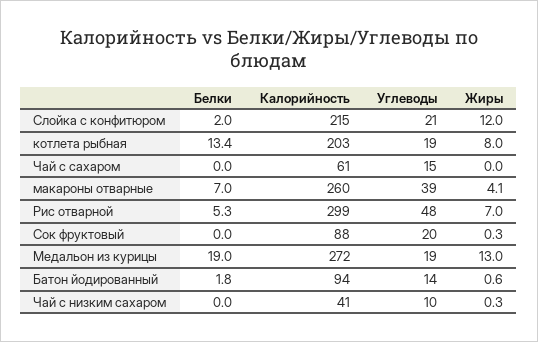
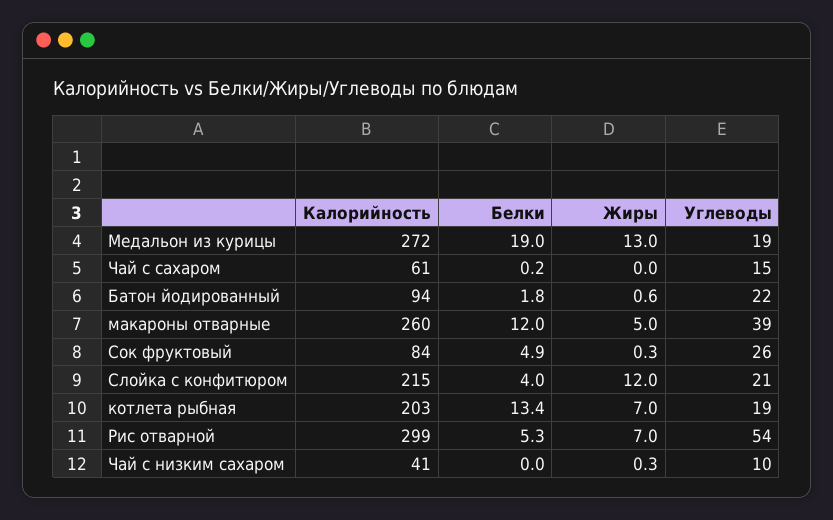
  {
    "Белки": {
-     "Слойка с конфитюром": 2,
+     "Слойка с конфитюром": 4,
      "котлета рыбная": 13.4,
-     "Чай с сахаром": 0,
+     "Чай с сахаром": 0.2,
-     "макароны отварные": 7,
+     "макароны отварные": 12,
      "Рис отварной": 5.3,
-     "Сок фруктовый": 0,
+     "Сок фруктовый": 4.9,
      "Медальон из курицы": 19,
      "Батон йодированный": 1.8,
      "Чай с низким сахаром": 0
    },
    "Калорийность": {
      "Слойка с конфитюром": 215,
      "котлета рыбная": 203,
      "Чай с сахаром": 61,
      "макароны отварные": 260,
      "Рис отварной": 299,
-     "Сок фруктовый": 88,
+     "Сок фруктовый": 84,
      "Медальон из курицы": 272,
      "Батон йодированный": 94,
      "Чай с низким сахаром": 41
    },
    "Углеводы": {
      "Слойка с конфитюром": 21,
      "котлета рыбная": 19,
      "Чай с сахаром": 15,
      "макароны отварные": 39,
-     "Рис отварной": 48,
+     "Рис отварной": 54,
-     "Сок фруктовый": 20,
+     "Сок фруктовый": 26,
      "Медальон из курицы": 19,
-     "Батон йодированный": 14,
+     "Батон йодированный": 22,
      "Чай с низким сахаром": 10
    },
    "Жиры": {
      "Слойка с конфитюром": 12,
-     "котлета рыбная": 8,
+     "котлета рыбная": 7,
      "Чай с сахаром": 0,
-     "макароны отварные": 4.1,
+     "макароны отварные": 5,
      "Рис отварной": 7,
      "Сок фруктовый": 0.3,
      "Медальон из курицы": 13,
      "Батон йодированный": 0.6,
      "Чай с низким сахаром": 0.3
    }
  }

